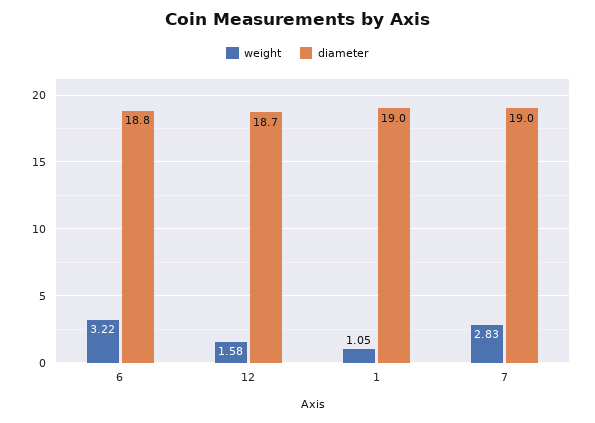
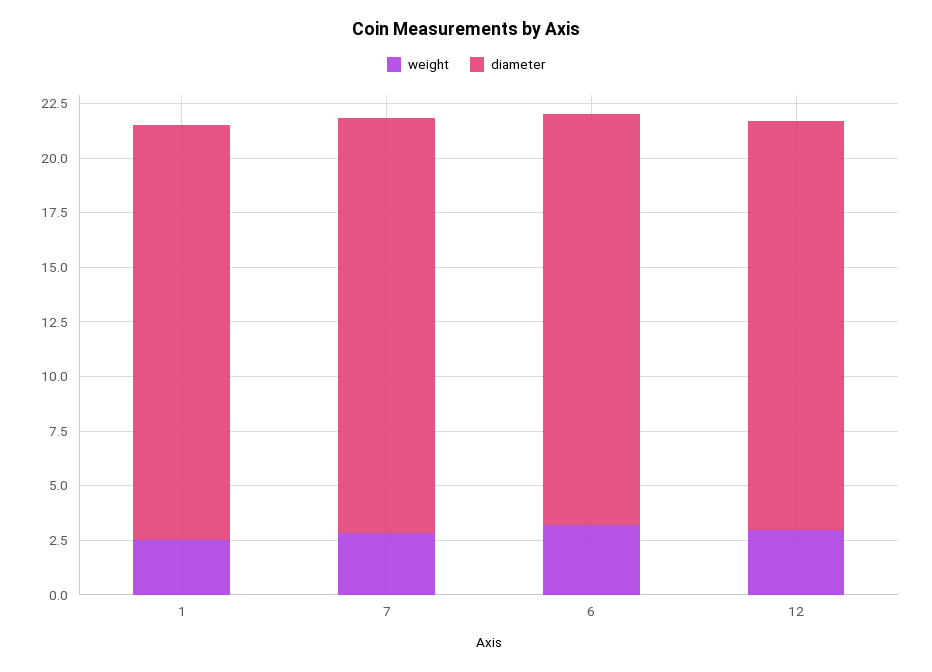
  {
    "weight": {
      "6": 3.22,
-     "12": 1.58,
+     "12": 3,
-     "1": 1.05,
+     "1": 2.5,
      "7": 2.83
    },
    "diameter": {
      "6": 18.8,
      "12": 18.7,
      "1": 19,
      "7": 19
    }
  }

